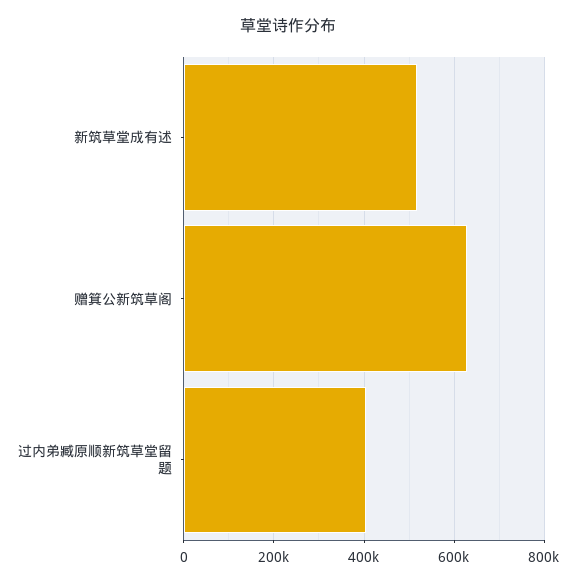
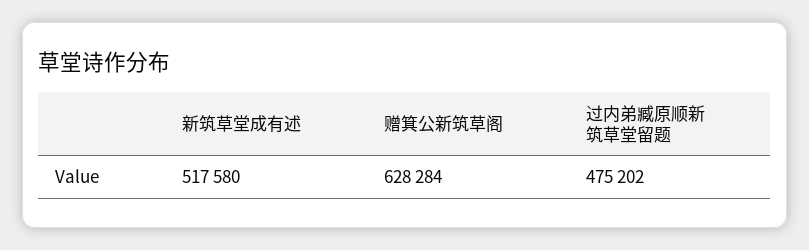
  {
    "新筑草堂成有述": 517580,
    "赠箕公新筑草阁": 628284,
-   "过内弟臧原顺新筑草堂留题": 400000
+   "过内弟臧原顺新筑草堂留题": 475202
  }

